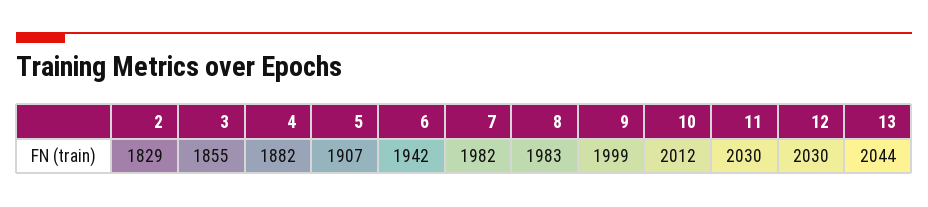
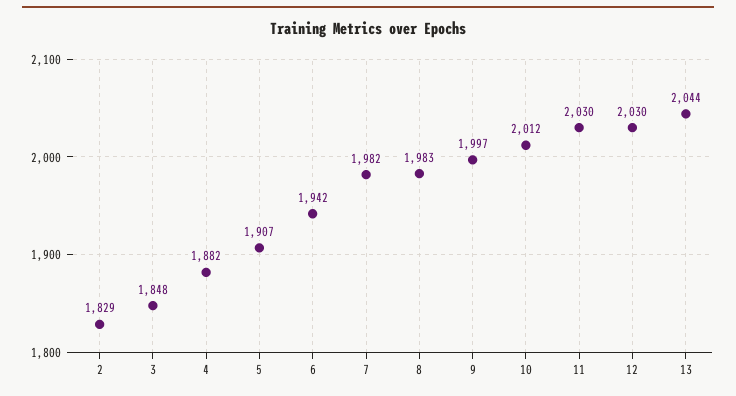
  {
    "2": 1829,
-   "3": 1855,
+   "3": 1848,
    "4": 1882,
    "5": 1907,
    "6": 1942,
    "7": 1982,
    "8": 1983,
-   "9": 1999,
+   "9": 1997,
    "10": 2012,
    "11": 2030,
    "12": 2030,
    "13": 2044
  }

